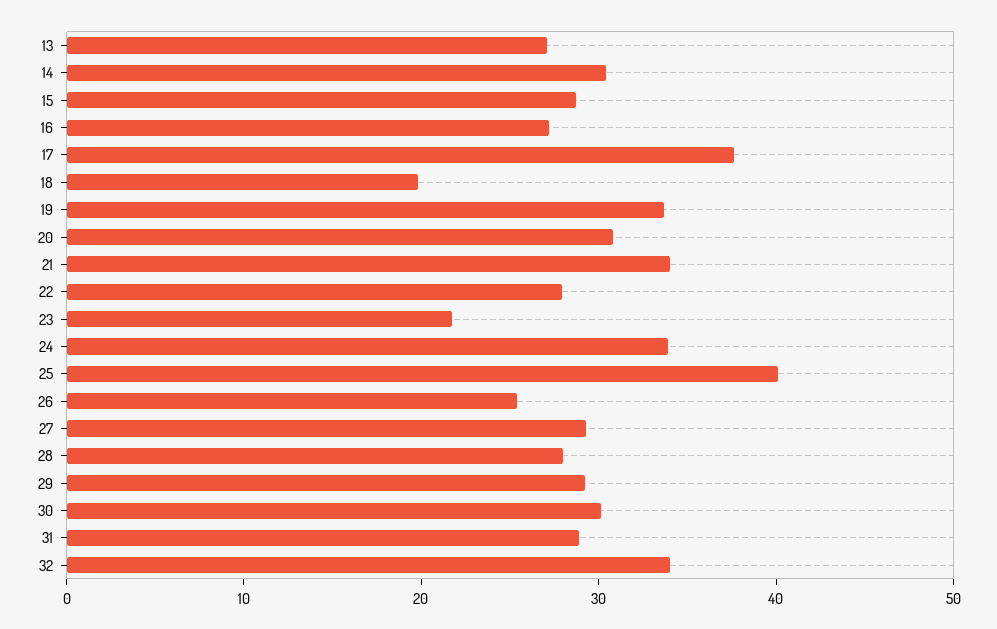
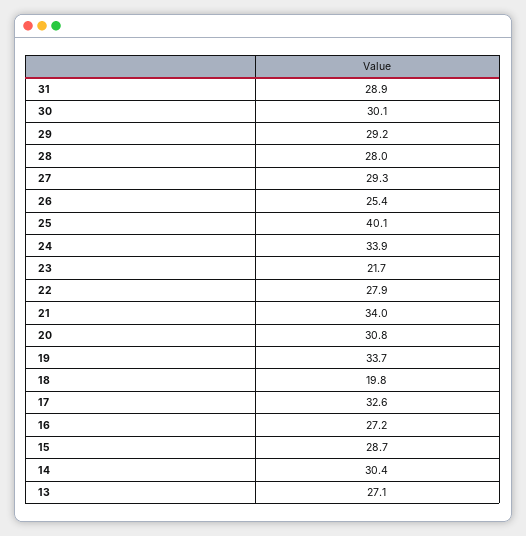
  {
    "13": 27.1,
    "14": 30.4,
    "15": 28.7,
    "16": 27.2,
-   "17": 38,
+   "17": 32.6,
    "18": 19.8,
    "19": 33.7,
    "20": 30.8,
    "21": 34,
    "22": 27.9,
    "23": 21.7,
    "24": 33.9,
    "25": 40.1,
    "26": 25.4,
    "27": 29.3,
    "28": 28,
    "29": 29.2,
    "30": 30.1,
-   "31": 28.9,
+   "31": 28.9
-   "32": 34
  }

